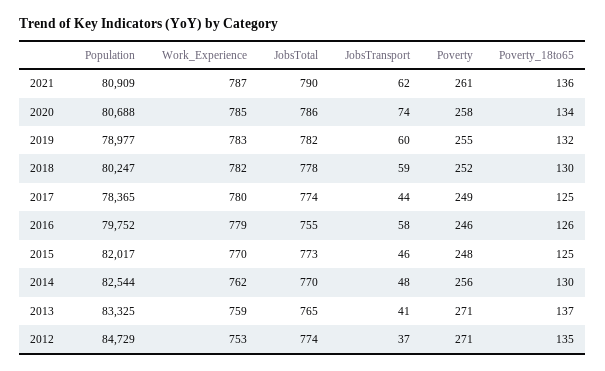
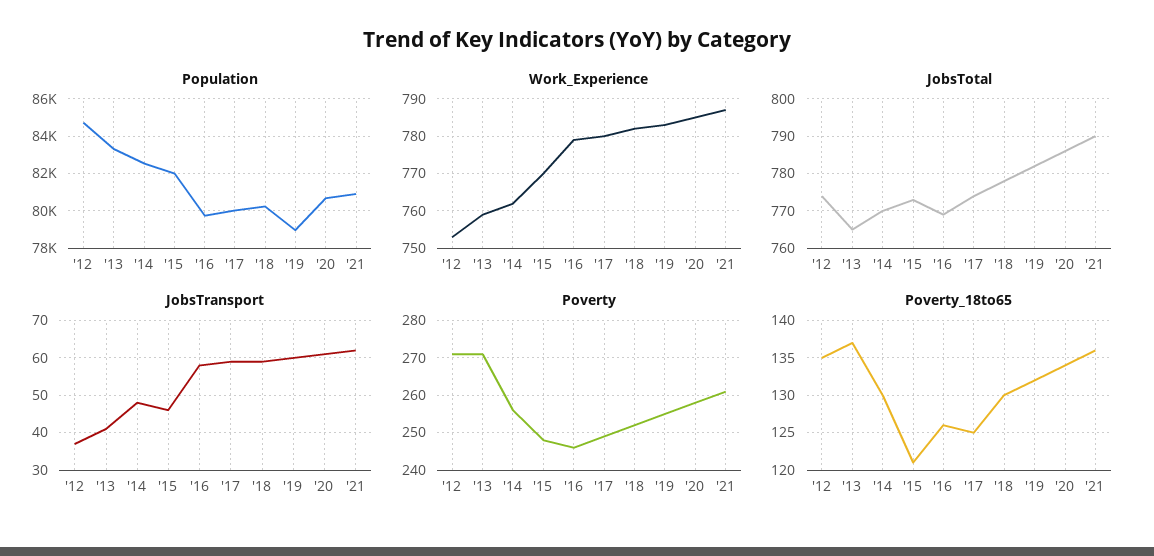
  {
    "Population": {
      "2021": 80909,
      "2020": 80688,
      "2019": 78977,
      "2018": 80247,
-     "2017": 78365,
+     "2017": 80000,
      "2016": 79752,
      "2015": 82017,
      "2014": 82544,
      "2013": 83325,
      "2012": 84729
    },
    "Work_Experience": {
      "2021": 787,
      "2020": 785,
      "2019": 783,
      "2018": 782,
      "2017": 780,
      "2016": 779,
      "2015": 770,
      "2014": 762,
      "2013": 759,
      "2012": 753
    },
    "JobsTotal": {
      "2021": 790,
      "2020": 786,
      "2019": 782,
      "2018": 778,
      "2017": 774,
-     "2016": 755,
+     "2016": 770,
      "2015": 773,
      "2014": 770,
      "2013": 765,
      "2012": 774
    },
    "JobsTransport": {
      "2021": 62,
-     "2020": 74,
+     "2020": 60,
      "2019": 60,
      "2018": 59,
-     "2017": 44,
+     "2017": 60,
      "2016": 58,
      "2015": 46,
      "2014": 48,
      "2013": 41,
      "2012": 37
    },
    "Poverty": {
      "2021": 261,
      "2020": 258,
      "2019": 255,
      "2018": 252,
      "2017": 249,
      "2016": 246,
      "2015": 248,
      "2014": 256,
      "2013": 271,
      "2012": 271
    },
    "Poverty_18to65": {
      "2021": 136,
      "2020": 134,
      "2019": 132,
      "2018": 130,
      "2017": 125,
      "2016": 126,
-     "2015": 125,
+     "2015": 121,
      "2014": 130,
      "2013": 137,
      "2012": 135
    }
  }

